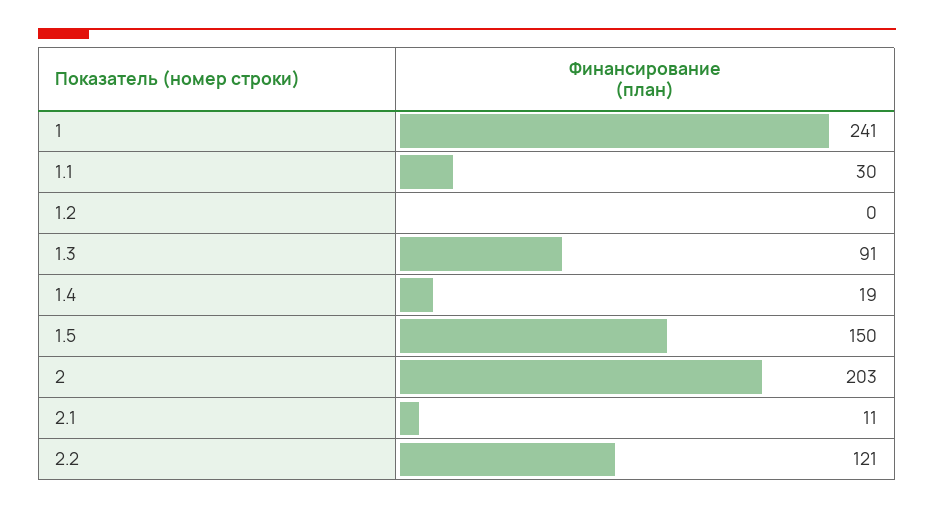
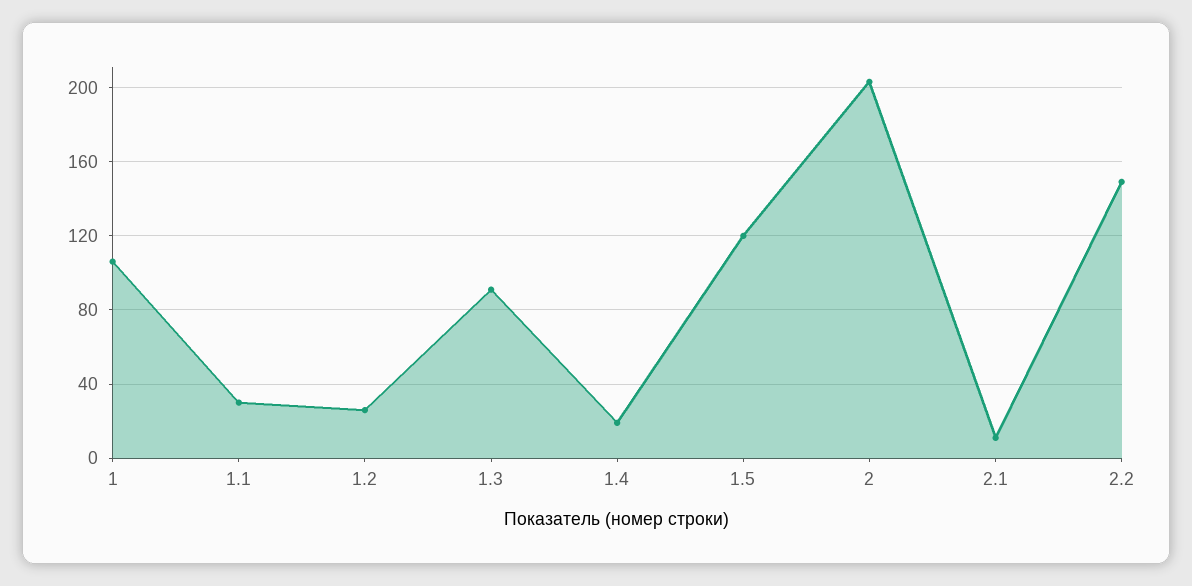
  {
-   "1": 241,
+   "1": 105,
    "1.1": 30,
-   "1.2": 0,
+   "1.2": 25,
    "1.3": 91,
    "1.4": 19,
-   "1.5": 150,
+   "1.5": 120,
    "2": 203,
    "2.1": 11,
-   "2.2": 121
+   "2.2": 150
  }

